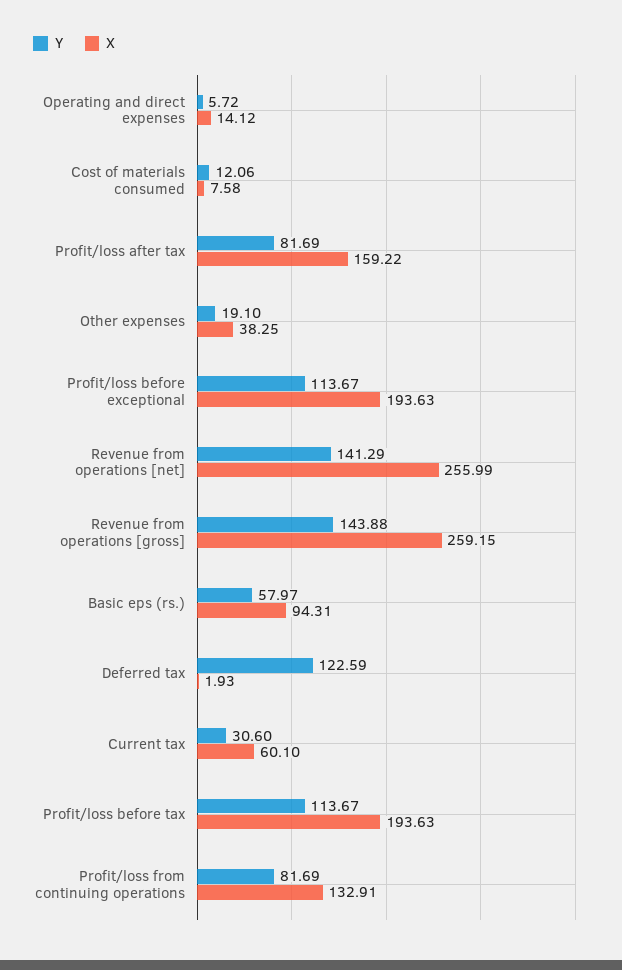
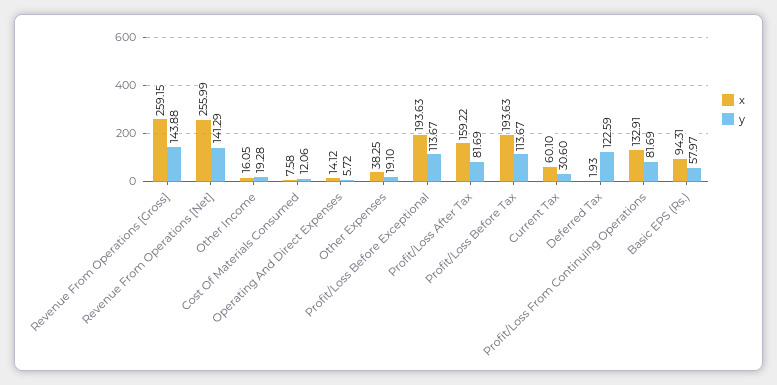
  {
    "Y": {
      "Operating and direct expenses": 5.72,
      "Cost of materials consumed": 12.06,
      "Profit/loss after tax": 81.69,
      "Other expenses": 19.1,
      "Profit/loss before exceptional": 113.67,
      "Revenue from operations [net]": 141.29,
      "Revenue from operations [gross]": 143.88,
      "Basic eps (rs.)": 57.97,
      "Deferred tax": 122.59,
      "Current tax": 30.6,
      "Profit/loss before tax": 113.67,
-     "Profit/loss from continuing operations": 81.69
+     "Profit/loss from continuing operations": 81.69,
+     "Other Income": 19.28
    },
    "X": {
      "Operating and direct expenses": 14.12,
      "Cost of materials consumed": 7.58,
      "Profit/loss after tax": 159.22,
      "Other expenses": 38.25,
      "Profit/loss before exceptional": 193.63,
      "Revenue from operations [net]": 255.99,
      "Revenue from operations [gross]": 259.15,
      "Basic eps (rs.)": 94.31,
      "Deferred tax": 1.93,
      "Current tax": 60.1,
      "Profit/loss before tax": 193.63,
-     "Profit/loss from continuing operations": 132.91
+     "Profit/loss from continuing operations": 132.91,
+     "Other Income": 16.05
    }
  }

